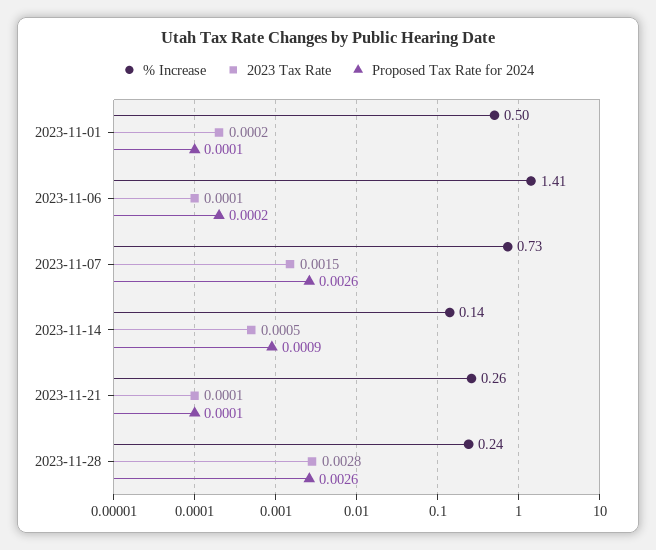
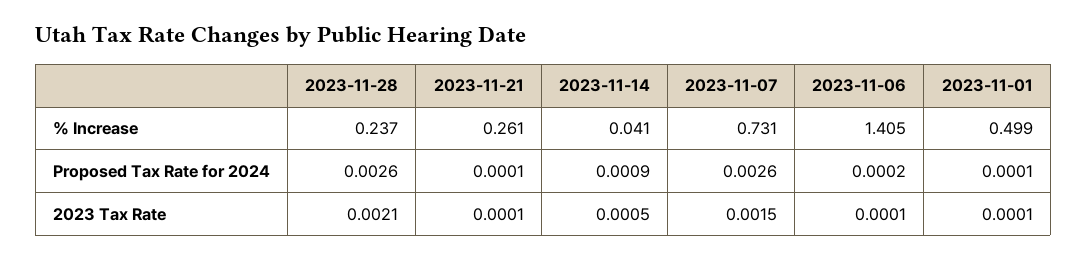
  {
    "% Increase": {
      "2023-11-01": 0.499,
      "2023-11-06": 1.405,
      "2023-11-07": 0.731,
-     "2023-11-14": 0.14,
+     "2023-11-14": 0.041,
      "2023-11-21": 0.261,
      "2023-11-28": 0.237
    },
    "2023 Tax Rate": {
-     "2023-11-01": 0.0002,
+     "2023-11-01": 0.0001,
      "2023-11-06": 0.0001,
      "2023-11-07": 0.0015,
      "2023-11-14": 0.0005,
      "2023-11-21": 0.0001,
-     "2023-11-28": 0.0028
+     "2023-11-28": 0.0021
    },
    "Proposed Tax Rate for 2024": {
      "2023-11-01": 0.0001,
      "2023-11-06": 0.0002,
      "2023-11-07": 0.0026,
      "2023-11-14": 0.0009,
      "2023-11-21": 0.0001,
      "2023-11-28": 0.0026
    }
  }

